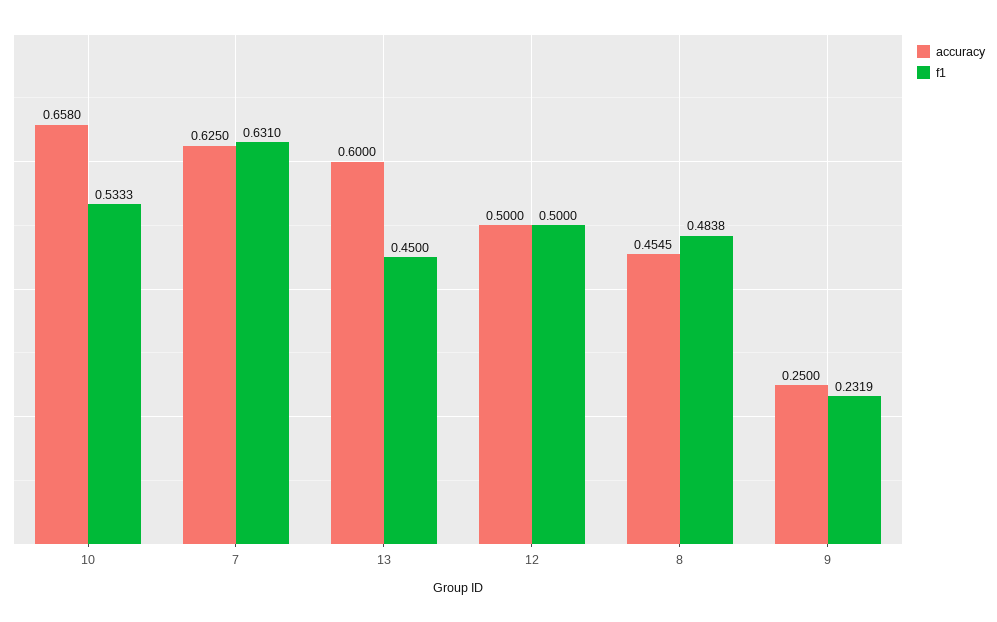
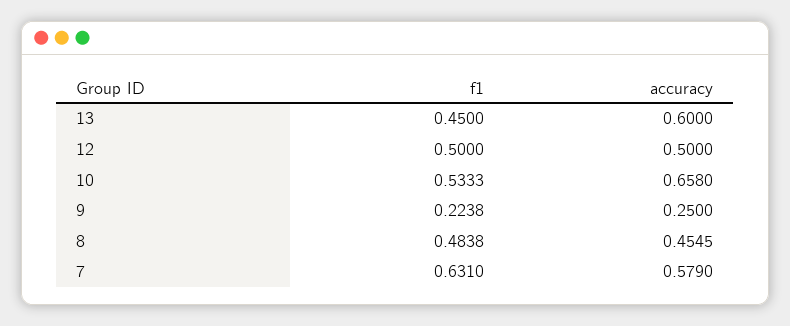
  {
    "accuracy": {
      "10": 0.658,
-     "7": 0.625,
+     "7": 0.579,
      "13": 0.6,
      "12": 0.5,
      "8": 0.4545,
      "9": 0.25
    },
    "f1": {
      "10": 0.5333,
      "7": 0.631,
      "13": 0.45,
      "12": 0.5,
      "8": 0.4838,
-     "9": 0.2319
+     "9": 0.2238
    }
  }

